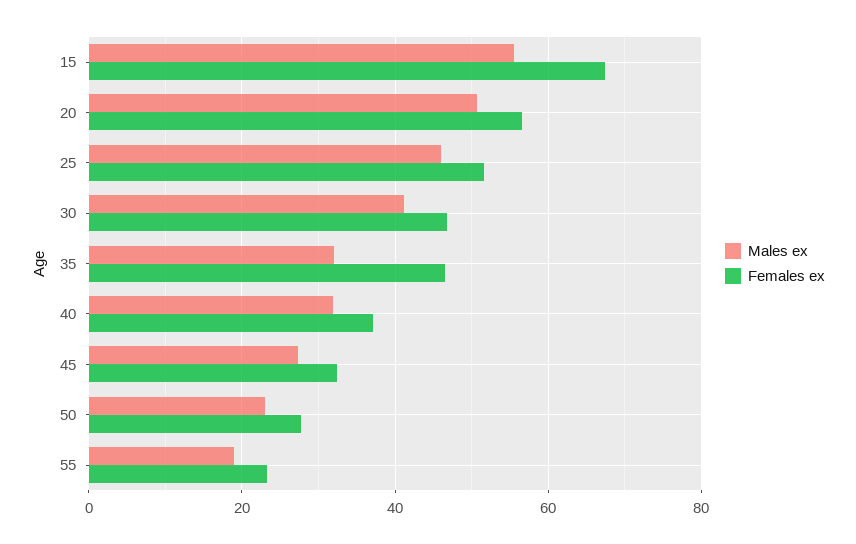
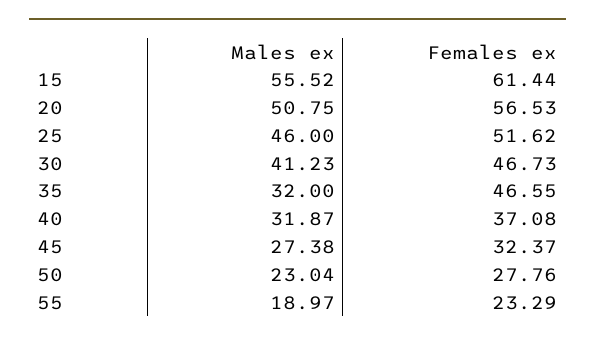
  {
    "Males ex": {
      "15": 55.52,
      "20": 50.75,
      "25": 46,
      "30": 41.23,
      "35": 32,
      "40": 31.87,
      "45": 27.38,
      "50": 23.04,
      "55": 18.97
    },
    "Females ex": {
-     "15": 68,
+     "15": 61.44,
      "20": 56.53,
      "25": 51.62,
      "30": 46.73,
      "35": 46.55,
      "40": 37.08,
      "45": 32.37,
      "50": 27.76,
      "55": 23.29
    }
  }

